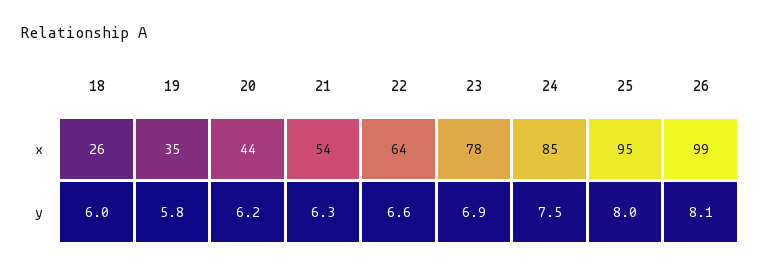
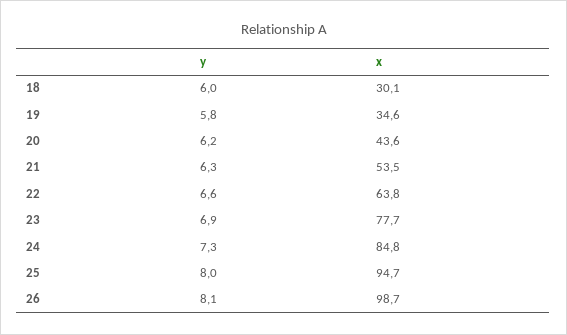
  {
    "18": {
-     "x": 26,
+     "x": 30.1,
      "y": 6
    },
    "19": {
      "x": 34.6,
      "y": 5.8
    },
    "20": {
      "x": 43.6,
      "y": 6.2
    },
    "21": {
      "x": 53.5,
      "y": 6.3
    },
    "22": {
      "x": 63.8,
      "y": 6.6
    },
    "23": {
      "x": 77.7,
      "y": 6.9
    },
    "24": {
      "x": 84.8,
-     "y": 7.5
+     "y": 7.3
    },
    "25": {
      "x": 94.7,
      "y": 8
    },
    "26": {
      "x": 98.7,
      "y": 8.1
    }
  }

